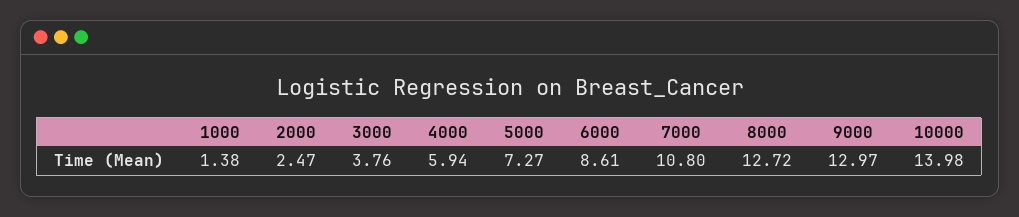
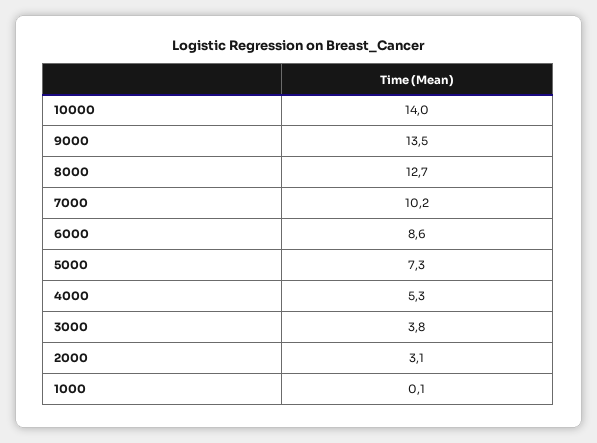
  {
-   "1000": 1.38,
+   "1000": 0.1,
-   "2000": 2.47,
+   "2000": 3.1,
    "3000": 3.76,
-   "4000": 5.94,
+   "4000": 5.3,
    "5000": 7.27,
    "6000": 8.61,
-   "7000": 10.8,
+   "7000": 10.2,
    "8000": 12.72,
-   "9000": 12.97,
+   "9000": 13.5,
    "10000": 13.98
  }

